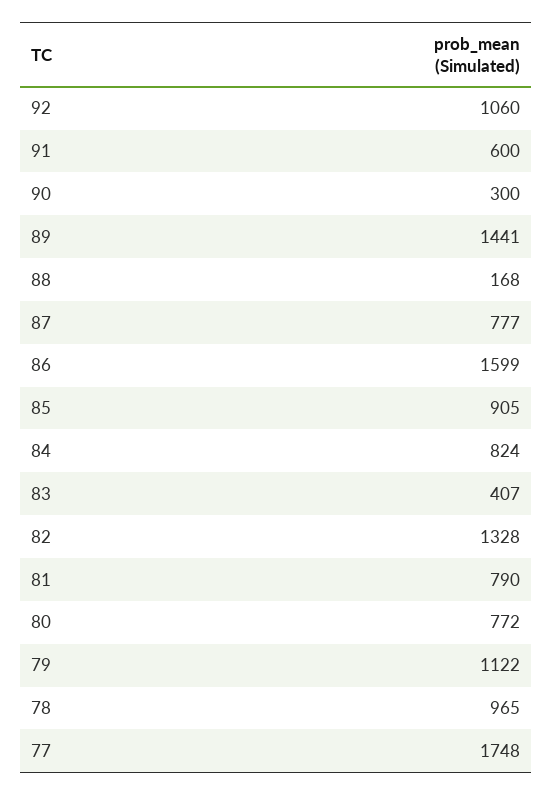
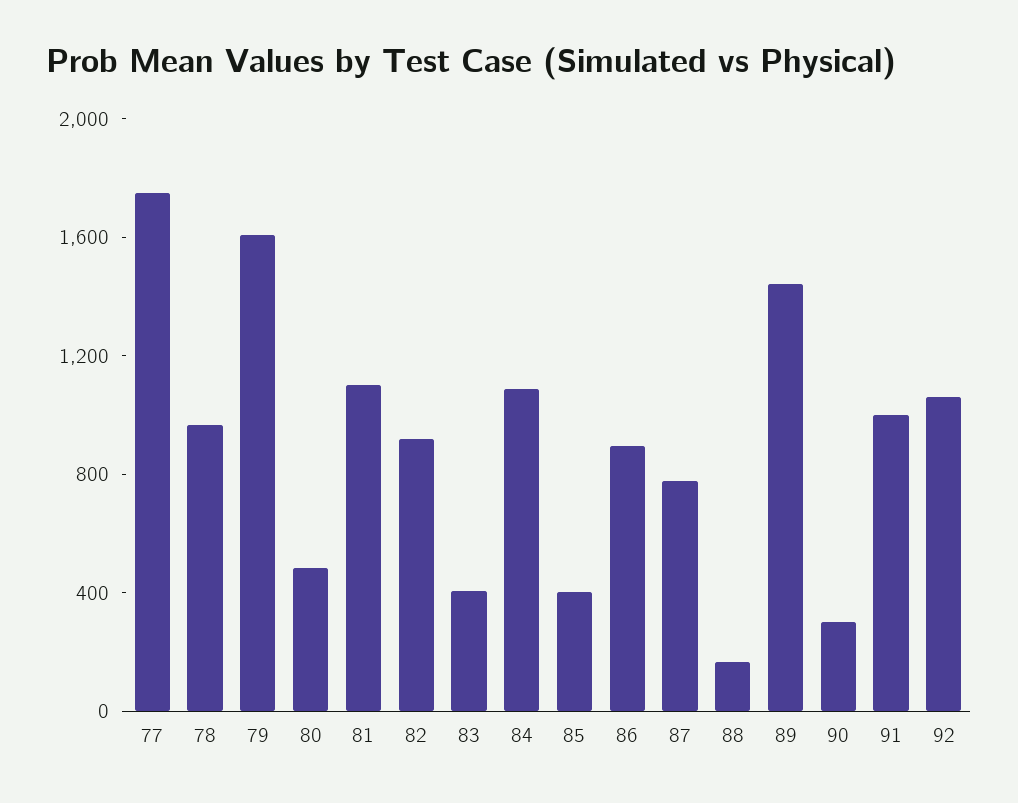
  {
    "92": 1060,
-   "91": 600,
+   "91": 1000,
    "90": 300,
    "89": 1441,
    "88": 168,
    "87": 777,
-   "86": 1599,
+   "86": 900,
-   "85": 905,
+   "85": 400,
-   "84": 824,
+   "84": 1100,
    "83": 407,
-   "82": 1328,
+   "82": 900,
-   "81": 790,
+   "81": 1100,
-   "80": 772,
+   "80": 500,
-   "79": 1122,
+   "79": 1600,
    "78": 965,
    "77": 1748
  }

